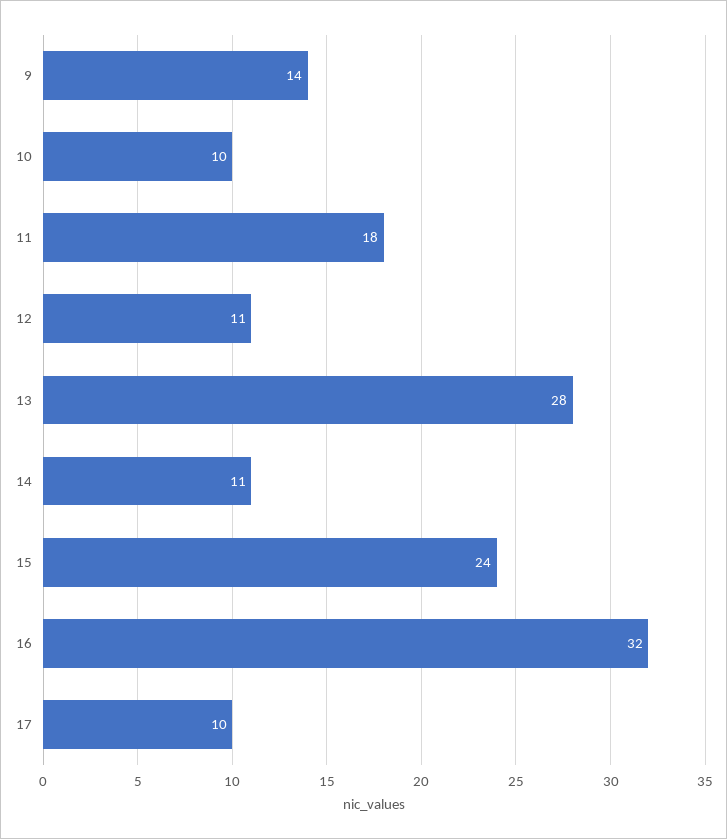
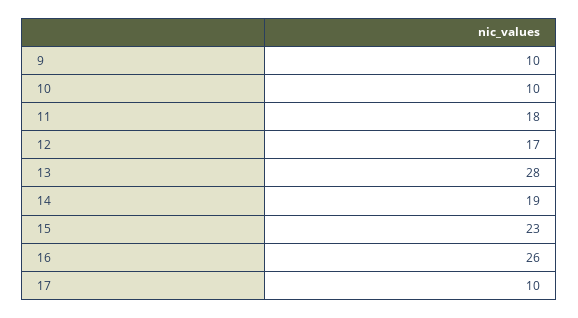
  {
-   "9": 14,
+   "9": 10,
    "10": 10,
    "11": 18,
-   "12": 11,
+   "12": 17,
    "13": 28,
-   "14": 11,
+   "14": 19,
-   "15": 24,
+   "15": 23,
-   "16": 32,
+   "16": 26,
    "17": 10
  }

